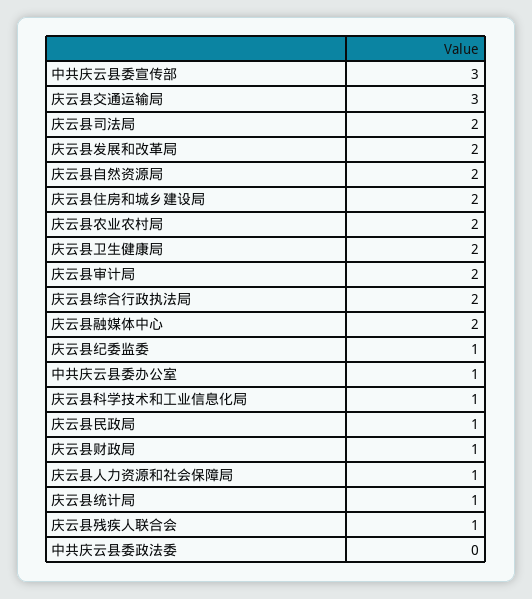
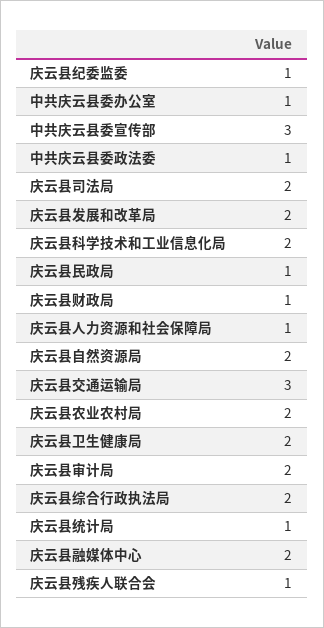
  {
    "中共庆云县委宣传部": 3,
    "庆云县交通运输局": 3,
    "庆云县司法局": 2,
    "庆云县发展和改革局": 2,
    "庆云县自然资源局": 2,
-   "庆云县住房和城乡建设局": 2,
    "庆云县农业农村局": 2,
    "庆云县卫生健康局": 2,
    "庆云县审计局": 2,
    "庆云县综合行政执法局": 2,
    "庆云县融媒体中心": 2,
    "庆云县纪委监委": 1,
    "中共庆云县委办公室": 1,
-   "庆云县科学技术和工业信息化局": 1,
+   "庆云县科学技术和工业信息化局": 2,
    "庆云县民政局": 1,
    "庆云县财政局": 1,
    "庆云县人力资源和社会保障局": 1,
    "庆云县统计局": 1,
    "庆云县残疾人联合会": 1,
-   "中共庆云县委政法委": 0
+   "中共庆云县委政法委": 1
  }

